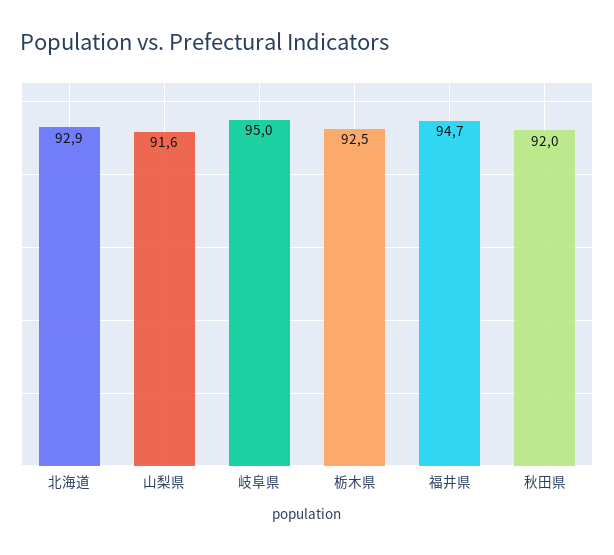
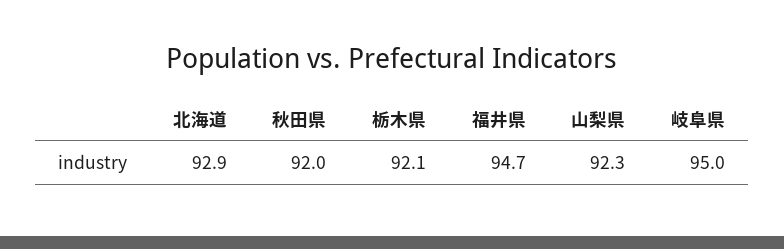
  {
    "北海道": 92.9,
-   "山梨県": 91.6,
+   "山梨県": 92.3,
    "岐阜県": 95,
-   "栃木県": 92.5,
+   "栃木県": 92.1,
    "福井県": 94.7,
    "秋田県": 92
  }

